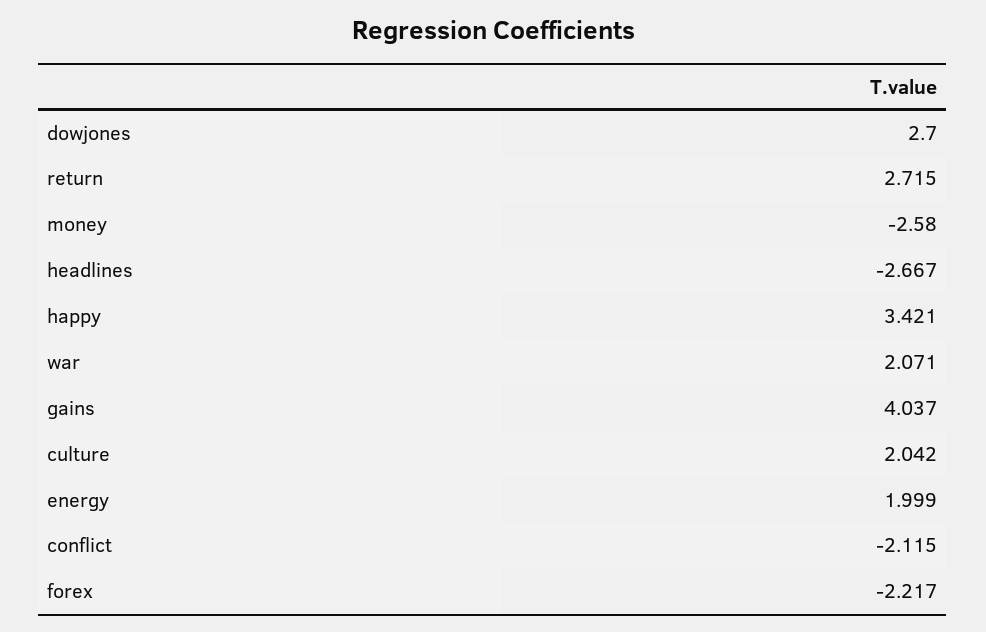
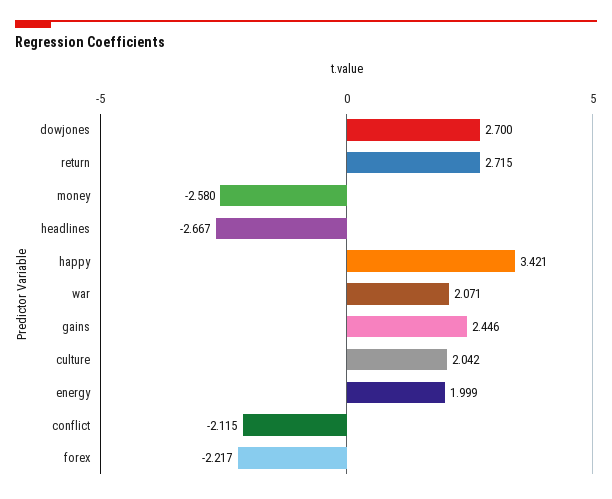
  {
    "dowjones": 2.7,
    "return": 2.715,
    "money": -2.58,
    "headlines": -2.667,
    "happy": 3.421,
    "war": 2.071,
-   "gains": 4.037,
+   "gains": 2.446,
    "culture": 2.042,
    "energy": 1.999,
    "conflict": -2.115,
    "forex": -2.217
  }

